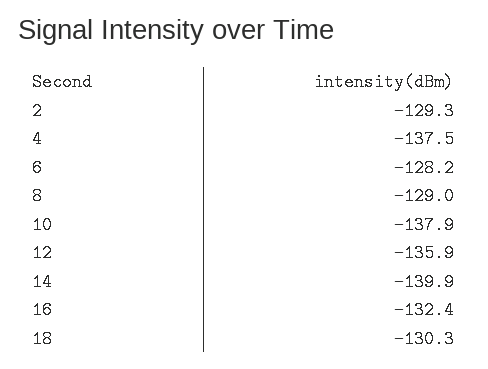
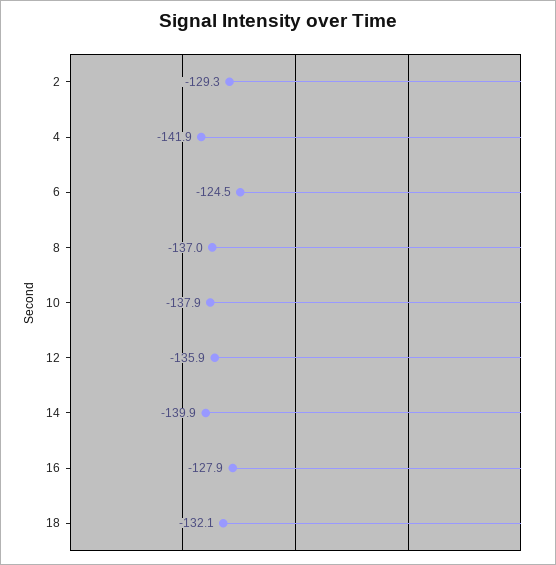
  {
    "2": -129.3,
-   "4": -137.5,
+   "4": -141.9,
-   "6": -128.2,
+   "6": -124.5,
-   "8": -129,
+   "8": -137,
    "10": -137.9,
    "12": -135.9,
    "14": -139.9,
-   "16": -132.4,
+   "16": -127.9,
-   "18": -130.3
+   "18": -132.1
  }

